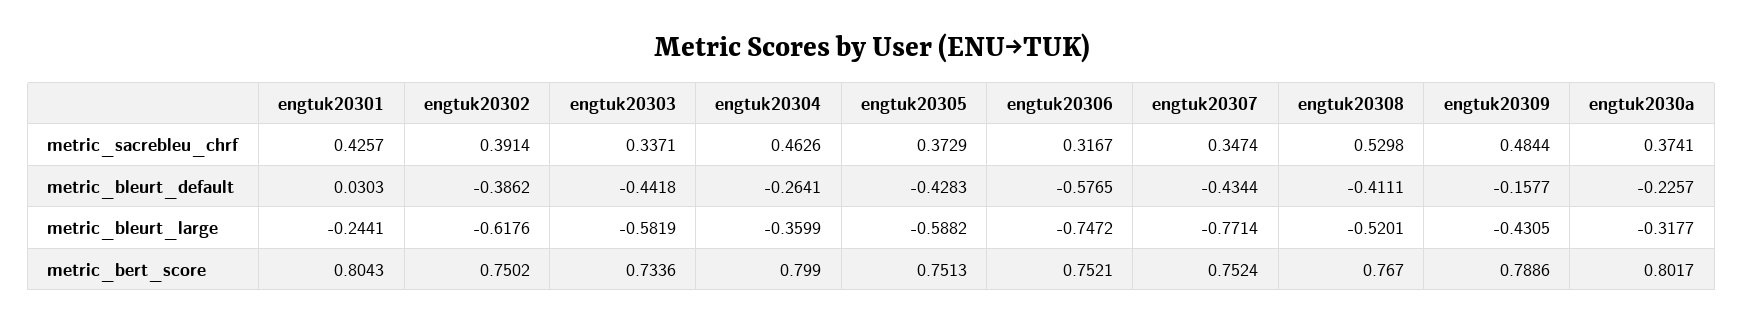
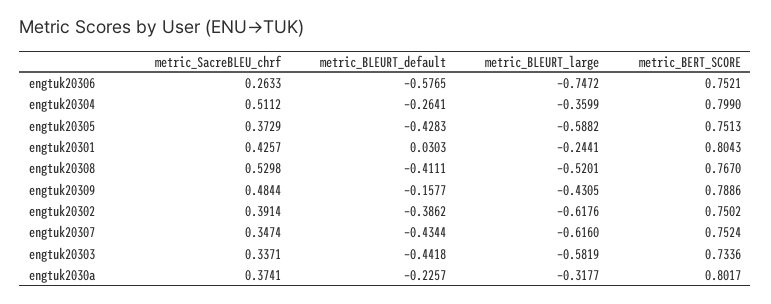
  {
    "engtuk20301": {
      "metric_sacrebleu_chrf": 0.4257,
      "metric_bleurt_default": 0.0303,
      "metric_bleurt_large": -0.2441,
      "metric_bert_score": 0.8043
    },
    "engtuk20302": {
      "metric_sacrebleu_chrf": 0.3914,
      "metric_bleurt_default": -0.3862,
      "metric_bleurt_large": -0.6176,
      "metric_bert_score": 0.7502
    },
    "engtuk20303": {
      "metric_sacrebleu_chrf": 0.3371,
      "metric_bleurt_default": -0.4418,
      "metric_bleurt_large": -0.5819,
      "metric_bert_score": 0.7336
    },
    "engtuk20304": {
-     "metric_sacrebleu_chrf": 0.4626,
+     "metric_sacrebleu_chrf": 0.5112,
      "metric_bleurt_default": -0.2641,
      "metric_bleurt_large": -0.3599,
      "metric_bert_score": 0.799
    },
    "engtuk20305": {
      "metric_sacrebleu_chrf": 0.3729,
      "metric_bleurt_default": -0.4283,
      "metric_bleurt_large": -0.5882,
      "metric_bert_score": 0.7513
    },
    "engtuk20306": {
-     "metric_sacrebleu_chrf": 0.3167,
+     "metric_sacrebleu_chrf": 0.2633,
      "metric_bleurt_default": -0.5765,
      "metric_bleurt_large": -0.7472,
      "metric_bert_score": 0.7521
    },
    "engtuk20307": {
      "metric_sacrebleu_chrf": 0.3474,
      "metric_bleurt_default": -0.4344,
-     "metric_bleurt_large": -0.7714,
+     "metric_bleurt_large": -0.616,
      "metric_bert_score": 0.7524
    },
    "engtuk20308": {
      "metric_sacrebleu_chrf": 0.5298,
      "metric_bleurt_default": -0.4111,
      "metric_bleurt_large": -0.5201,
      "metric_bert_score": 0.767
    },
    "engtuk20309": {
      "metric_sacrebleu_chrf": 0.4844,
      "metric_bleurt_default": -0.1577,
      "metric_bleurt_large": -0.4305,
      "metric_bert_score": 0.7886
    },
    "engtuk2030a": {
      "metric_sacrebleu_chrf": 0.3741,
      "metric_bleurt_default": -0.2257,
      "metric_bleurt_large": -0.3177,
      "metric_bert_score": 0.8017
    }
  }

